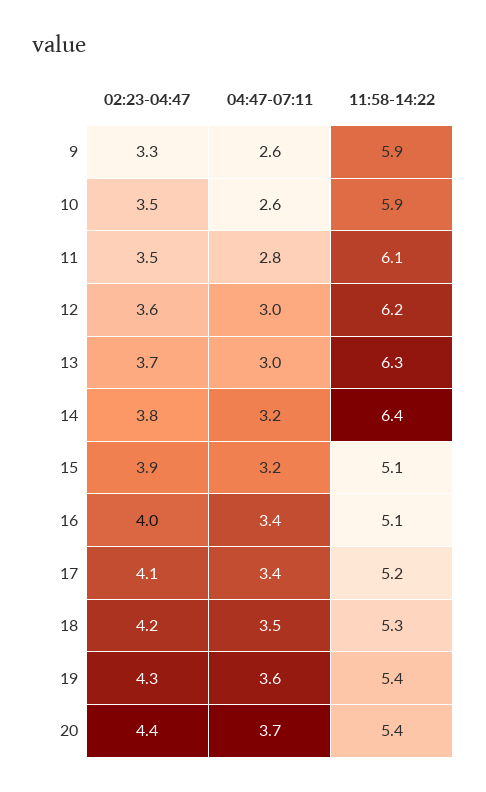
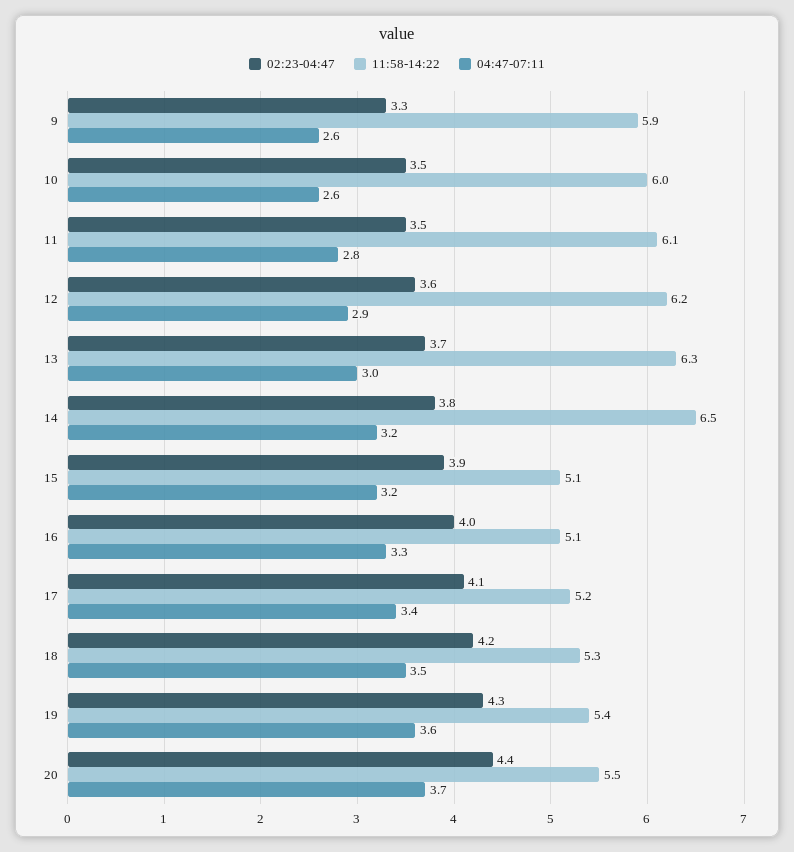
  {
    "02:23-04:47": {
      "9": 3.3,
      "10": 3.5,
      "11": 3.5,
      "12": 3.6,
      "13": 3.7,
      "14": 3.8,
      "15": 3.9,
      "16": 4,
      "17": 4.1,
      "18": 4.2,
      "19": 4.3,
      "20": 4.4
    },
    "04:47-07:11": {
      "9": 2.6,
      "10": 2.6,
      "11": 2.8,
-     "12": 3,
+     "12": 2.9,
      "13": 3,
      "14": 3.2,
      "15": 3.2,
-     "16": 3.4,
+     "16": 3.3,
      "17": 3.4,
      "18": 3.5,
      "19": 3.6,
      "20": 3.7
    },
    "11:58-14:22": {
      "9": 5.9,
-     "10": 5.9,
+     "10": 6,
      "11": 6.1,
      "12": 6.2,
      "13": 6.3,
-     "14": 6.4,
+     "14": 6.5,
      "15": 5.1,
      "16": 5.1,
      "17": 5.2,
      "18": 5.3,
      "19": 5.4,
-     "20": 5.4
+     "20": 5.5
    }
  }

